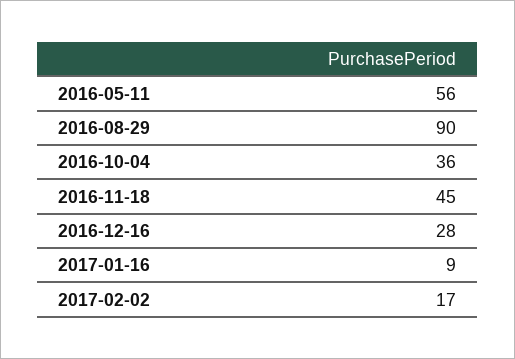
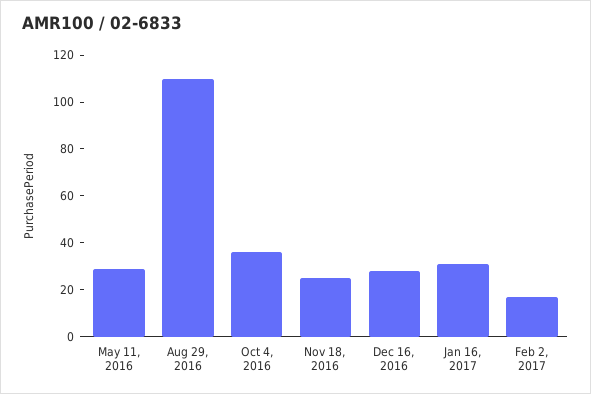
  {
-   "2016-05-11": 56,
+   "2016-05-11": 30,
-   "2016-08-29": 90,
+   "2016-08-29": 110,
    "2016-10-04": 36,
-   "2016-11-18": 45,
+   "2016-11-18": 25,
    "2016-12-16": 28,
-   "2017-01-16": 9,
+   "2017-01-16": 30,
    "2017-02-02": 17
  }

